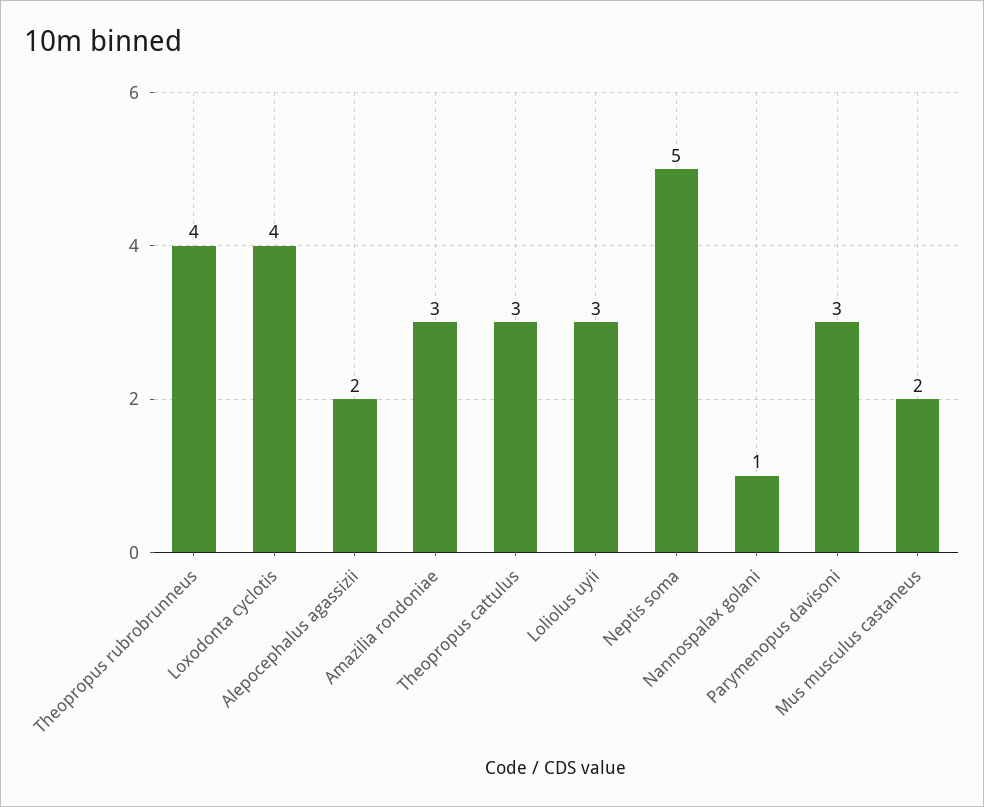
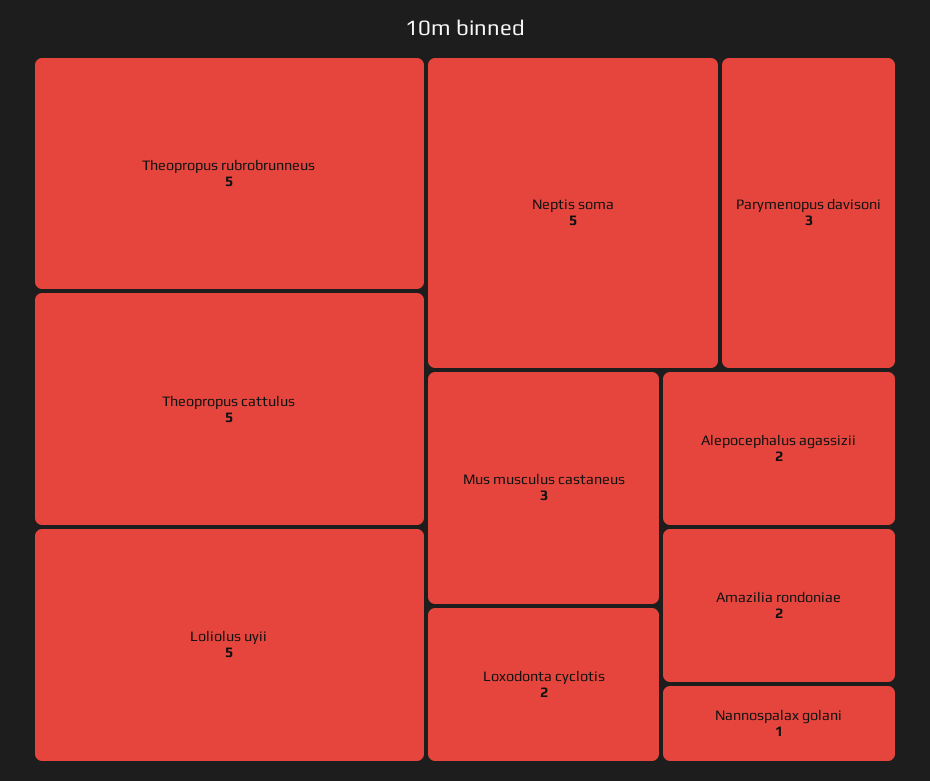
  {
-   "Theopropus rubrobrunneus": 4,
+   "Theopropus rubrobrunneus": 5,
-   "Loxodonta cyclotis": 4,
+   "Loxodonta cyclotis": 2,
    "Alepocephalus agassizii": 2,
-   "Amazilia rondoniae": 3,
+   "Amazilia rondoniae": 2,
-   "Theopropus cattulus": 3,
+   "Theopropus cattulus": 5,
-   "Loliolus uyii": 3,
+   "Loliolus uyii": 5,
    "Neptis soma": 5,
    "Nannospalax golani": 1,
    "Parymenopus davisoni": 3,
-   "Mus musculus castaneus": 2
+   "Mus musculus castaneus": 3
  }

